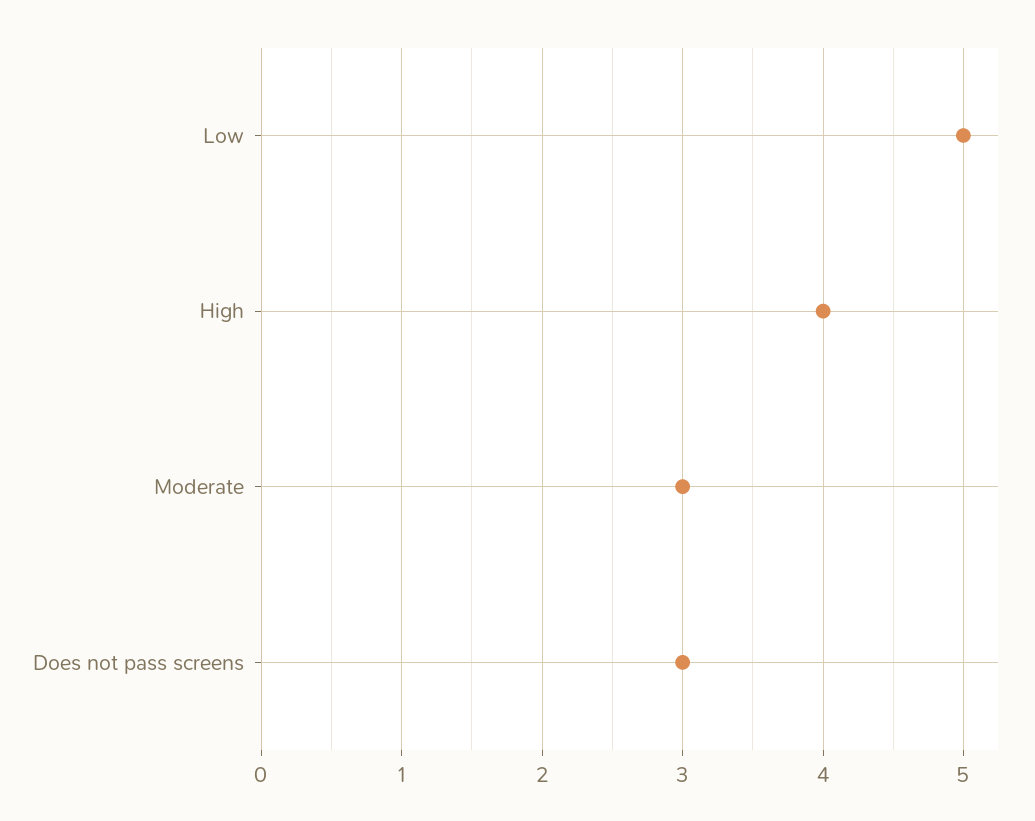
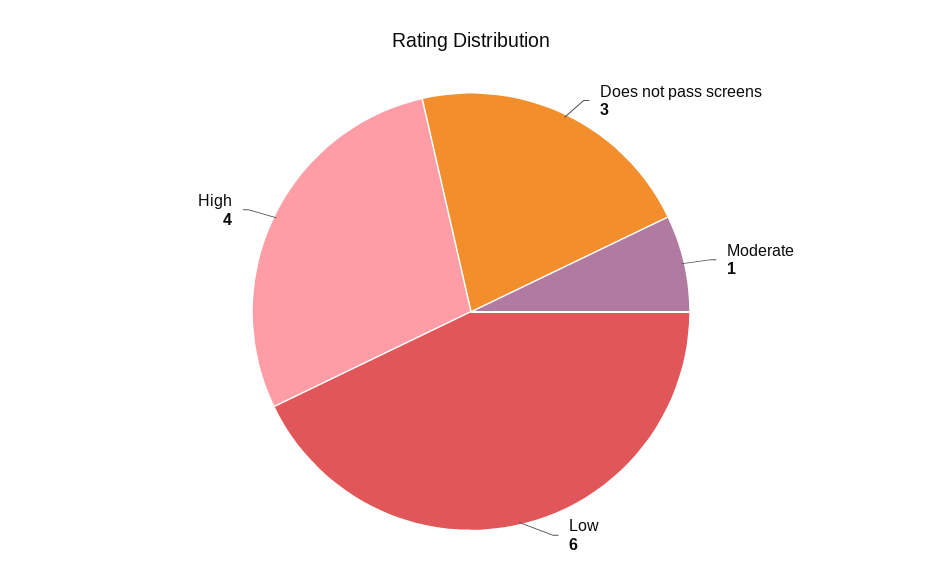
  {
-   "Low": 5,
+   "Low": 6,
    "High": 4,
-   "Moderate": 3,
+   "Moderate": 1,
    "Does not pass screens": 3
  }

